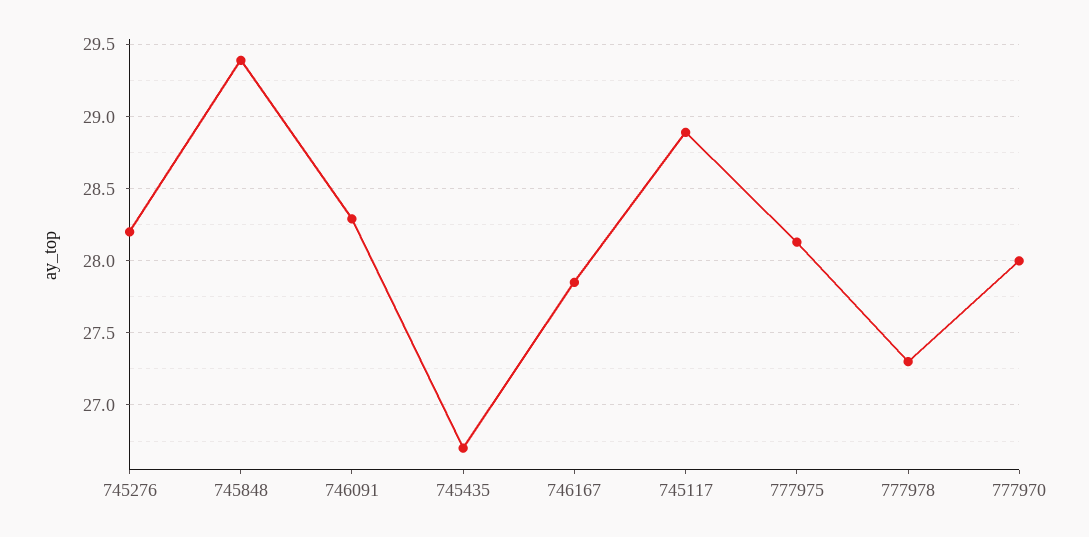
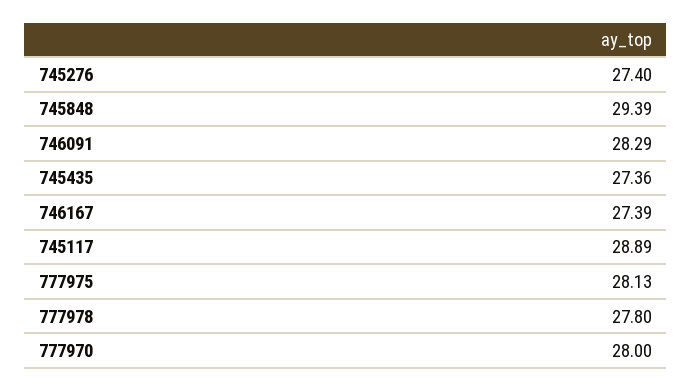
  {
-   "745276": 28.2,
+   "745276": 27.4,
    "745848": 29.39,
    "746091": 28.29,
-   "745435": 26.7,
+   "745435": 27.36,
-   "746167": 27.85,
+   "746167": 27.39,
    "745117": 28.89,
    "777975": 28.13,
-   "777978": 27.3,
+   "777978": 27.8,
    "777970": 28
  }

